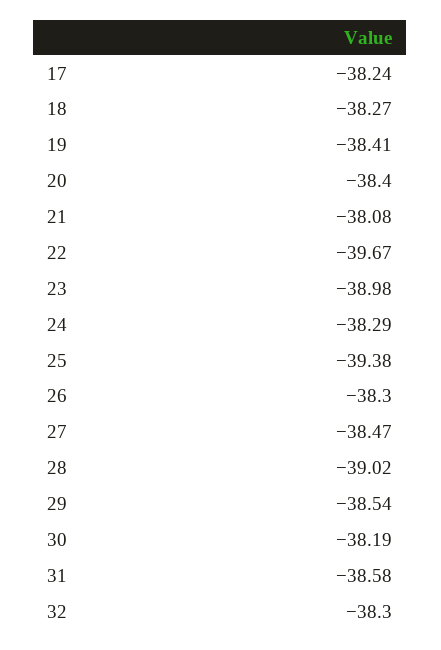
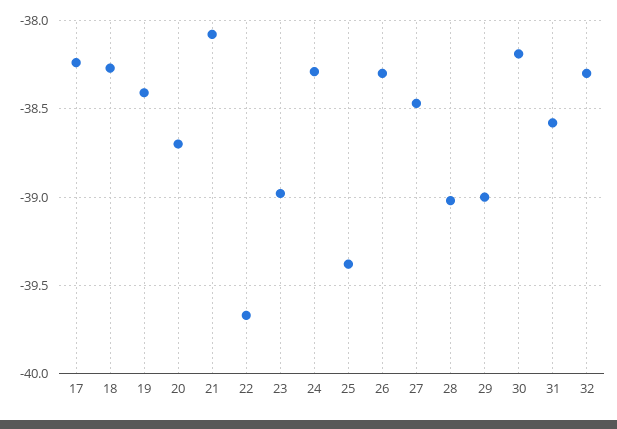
  {
    "17": -38.24,
    "18": -38.27,
    "19": -38.41,
-   "20": -38.4,
+   "20": -38.7,
    "21": -38.08,
    "22": -39.67,
    "23": -38.98,
    "24": -38.29,
    "25": -39.38,
    "26": -38.3,
    "27": -38.47,
    "28": -39.02,
-   "29": -38.54,
+   "29": -39,
    "30": -38.19,
    "31": -38.58,
    "32": -38.3
  }

